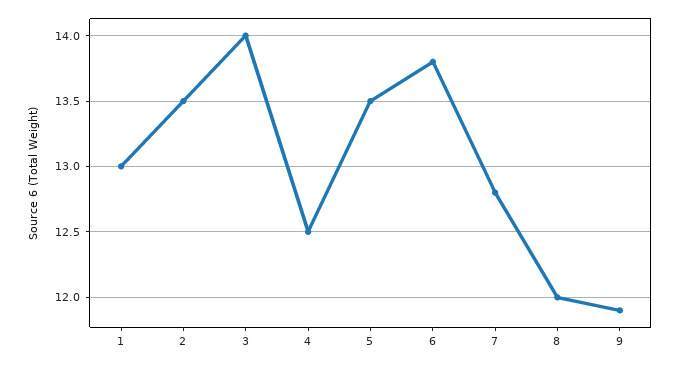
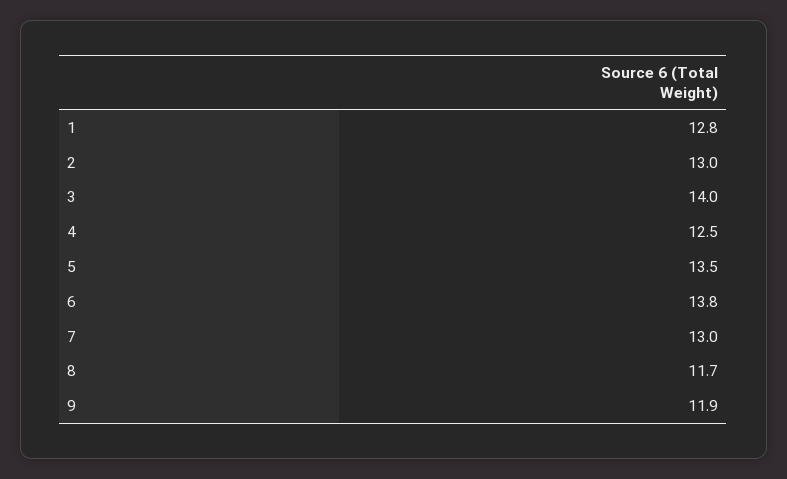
  {
-   "1": 13,
+   "1": 12.8,
-   "2": 13.5,
+   "2": 13,
    "3": 14,
    "4": 12.5,
    "5": 13.5,
    "6": 13.8,
-   "7": 12.8,
+   "7": 13,
-   "8": 12,
+   "8": 11.7,
    "9": 11.9
  }

